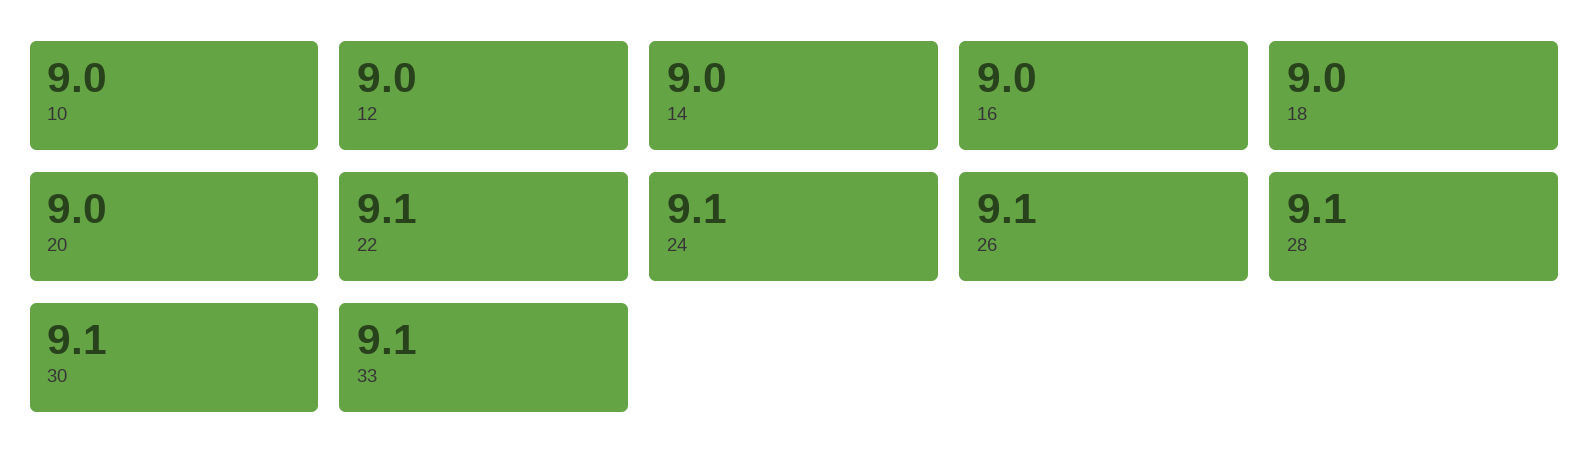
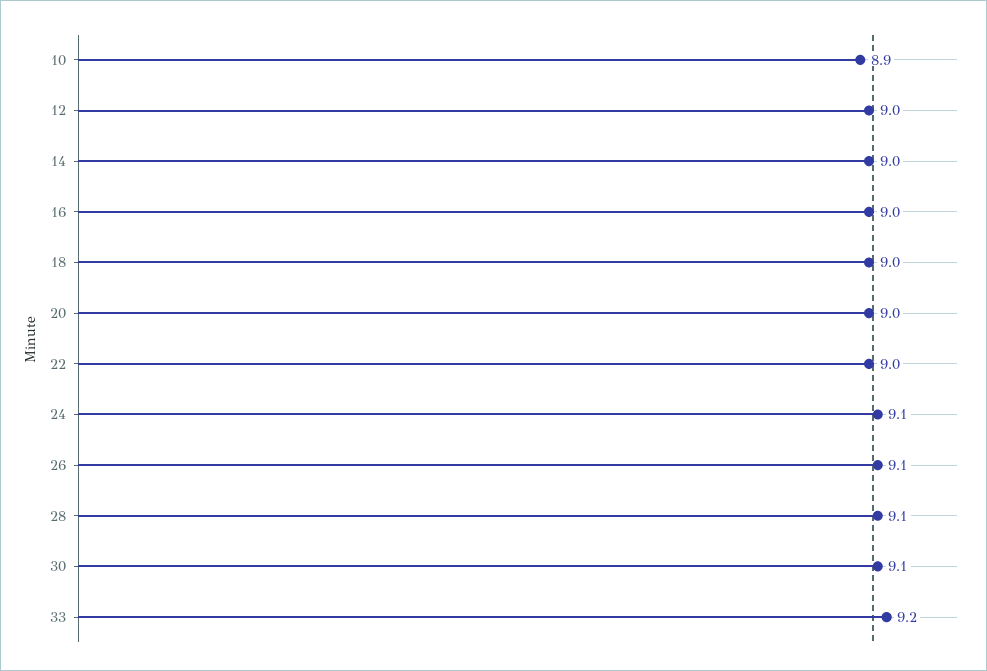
  {
-   "10": 9,
+   "10": 8.9,
    "12": 9,
    "14": 9,
    "16": 9,
    "18": 9,
    "20": 9,
-   "22": 9.1,
+   "22": 9,
    "24": 9.1,
    "26": 9.1,
    "28": 9.1,
    "30": 9.1,
-   "33": 9.1
+   "33": 9.2
  }

